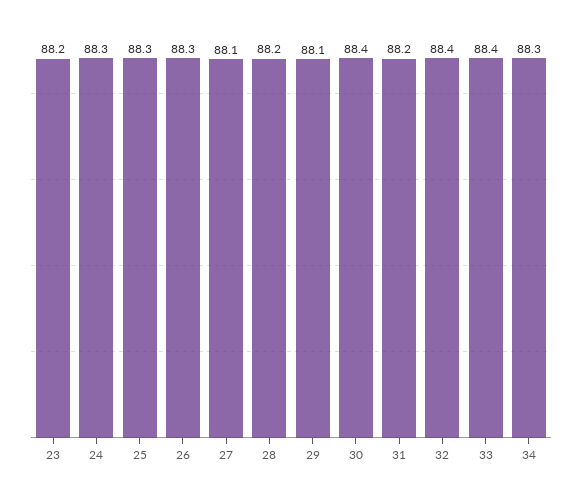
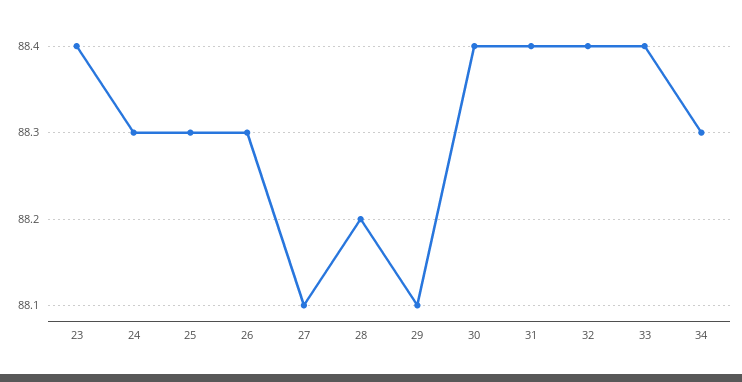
  {
-   "23": 88.2,
+   "23": 88.4,
    "24": 88.3,
    "25": 88.3,
    "26": 88.3,
    "27": 88.1,
    "28": 88.2,
    "29": 88.1,
    "30": 88.4,
-   "31": 88.2,
+   "31": 88.4,
    "32": 88.4,
    "33": 88.4,
    "34": 88.3
  }

